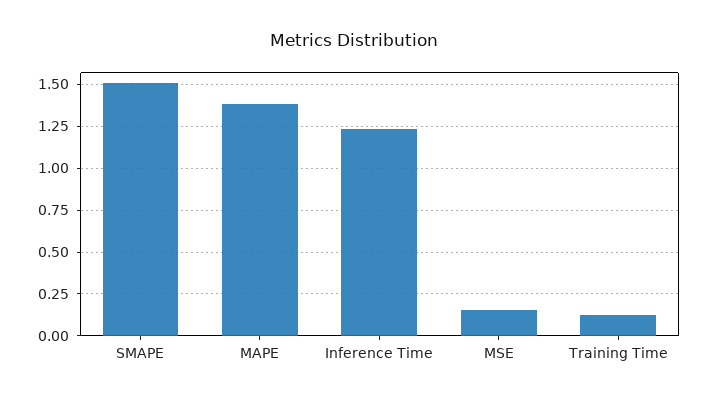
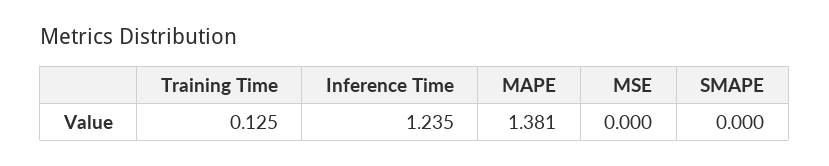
  {
-   "SMAPE": 1.5,
+   "SMAPE": 0,
    "MAPE": 1.381,
    "Inference Time": 1.235,
-   "MSE": 0.15,
+   "MSE": 0,
    "Training Time": 0.125
  }

